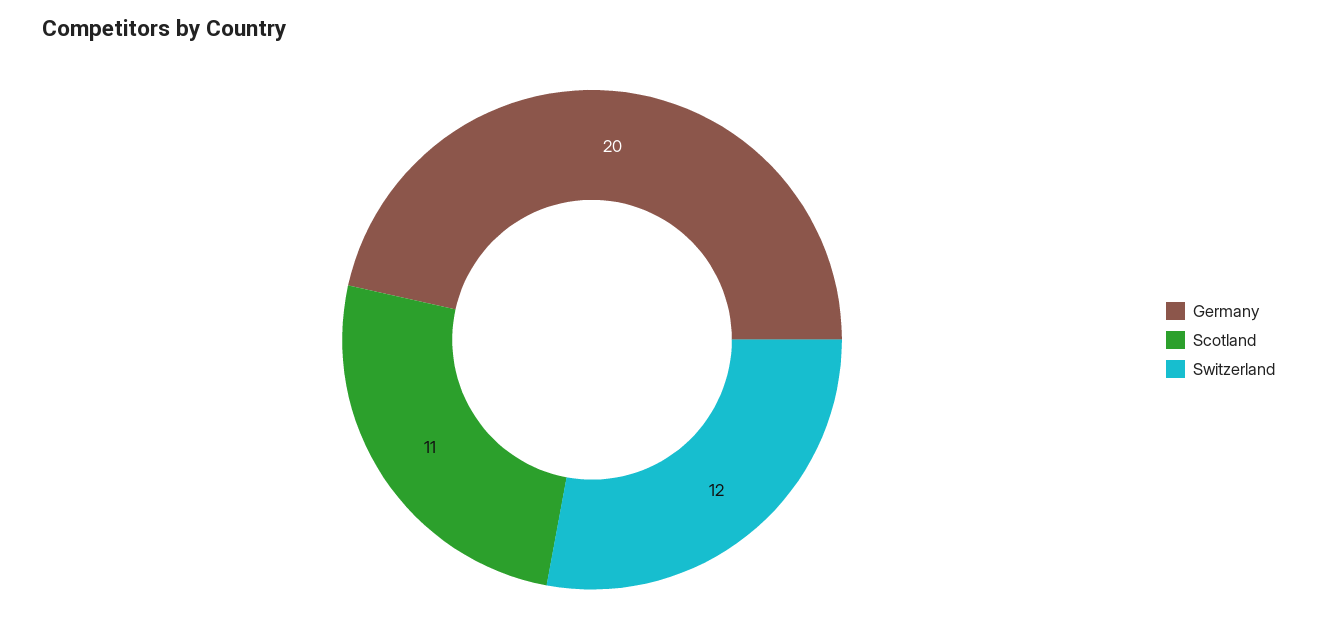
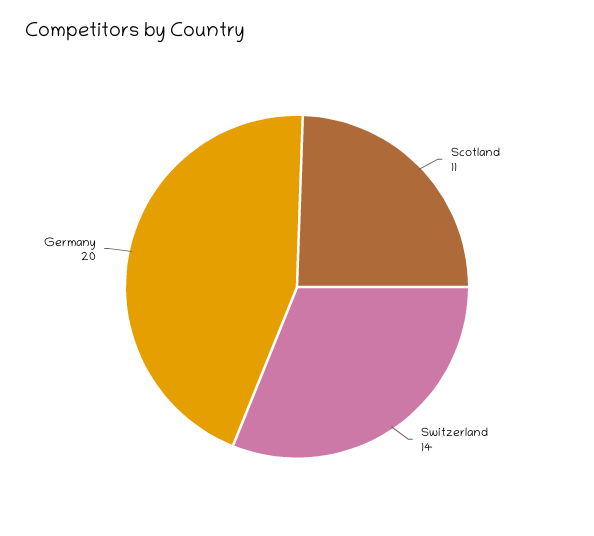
  {
    "Germany": 20,
    "Scotland": 11,
-   "Switzerland": 12
+   "Switzerland": 14
  }

